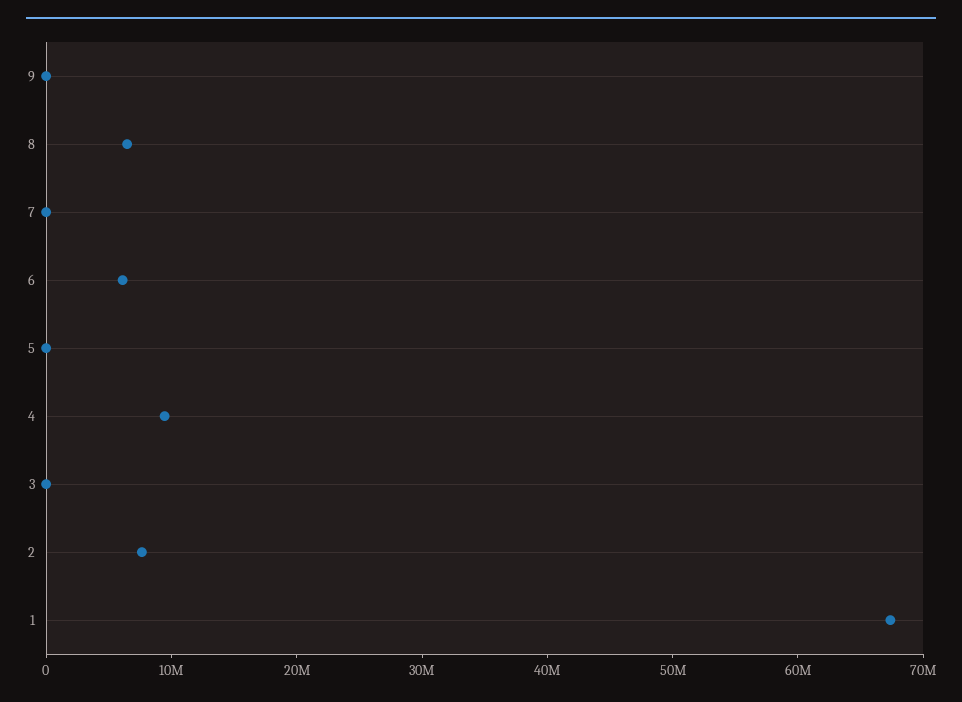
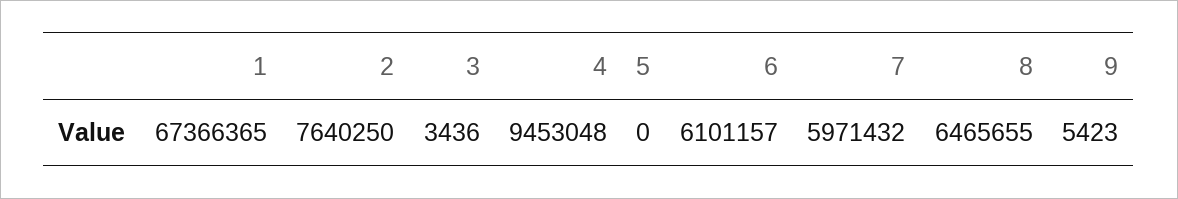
  {
    "9": 5423,
    "8": 6465655,
-   "7": 0,
+   "7": 5971432,
    "6": 6101157,
    "5": 0,
    "4": 9453048,
    "3": 3436,
    "2": 7640250,
    "1": 67366365
  }

